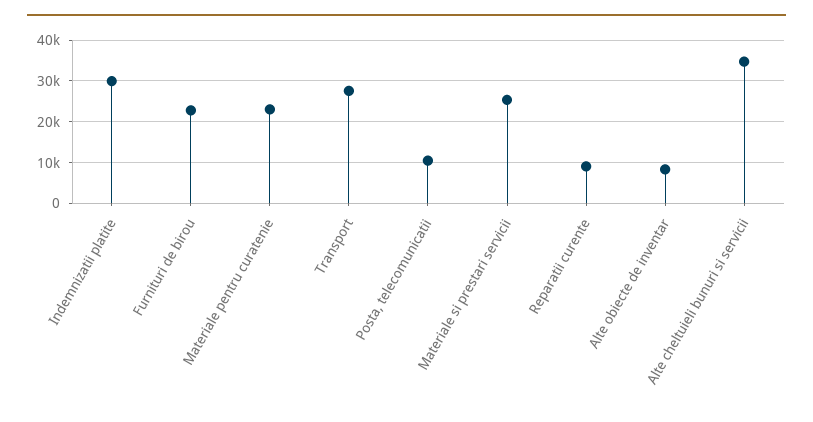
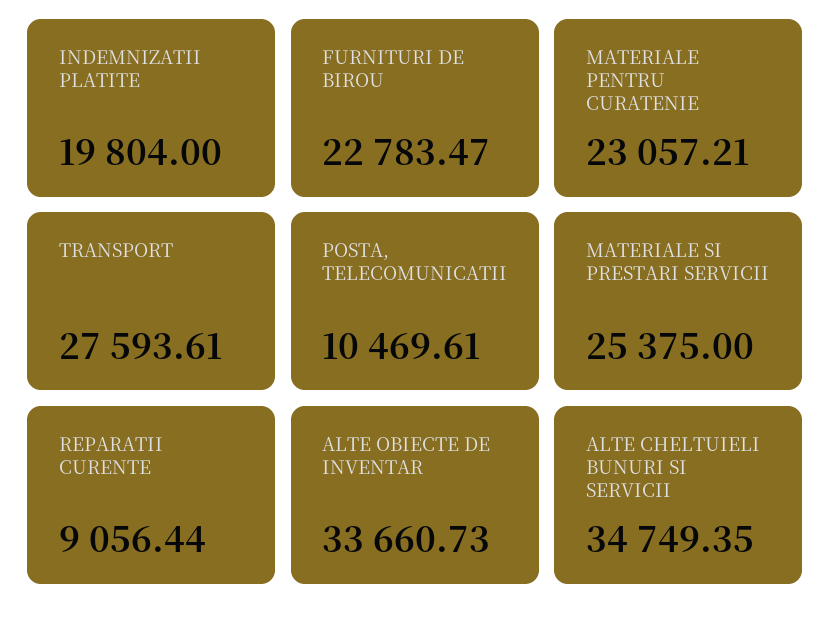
  {
-   "Indemnizatii platite": 30000,
+   "Indemnizatii platite": 19804,
    "Furnituri de birou": 22783.47,
    "Materiale pentru curatenie": 23057.21,
    "Transport": 27593.61,
    "Posta, telecomunicatii": 10469.61,
    "Materiale si prestari servicii": 25375,
    "Reparatii curente": 9056.44,
-   "Alte obiecte de inventar": 8000,
+   "Alte obiecte de inventar": 33660.73,
    "Alte cheltuieli bunuri si servicii": 34749.35
  }

